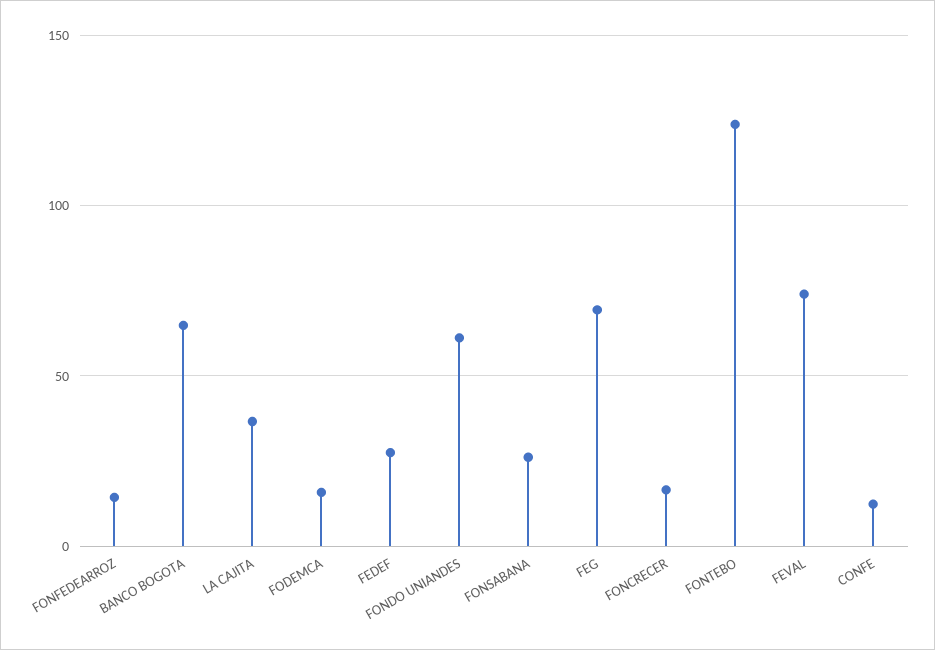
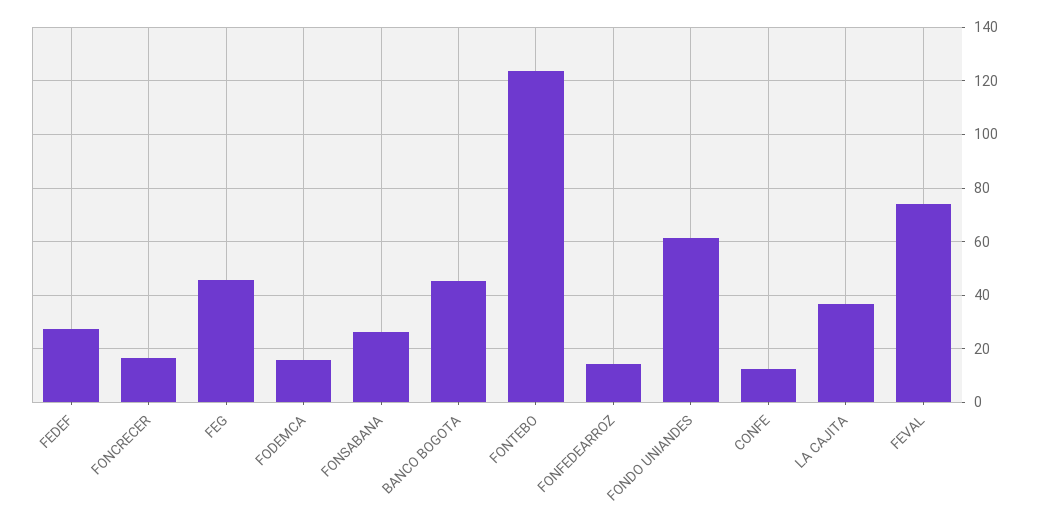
  {
    "FONFEDEARROZ": 15,
-   "BANCO BOGOTA": 65,
+   "BANCO BOGOTA": 45,
    "LA CAJITA": 37.5,
    "FODEMCA": 15,
    "FEDEF": 27.5,
    "FONDO UNIANDES": 60,
    "FONSABANA": 25,
-   "FEG": 70,
+   "FEG": 45,
    "FONCRECER": 17.5,
    "FONTEBO": 125,
    "FEVAL": 75,
    "CONFE": 12.5
  }

